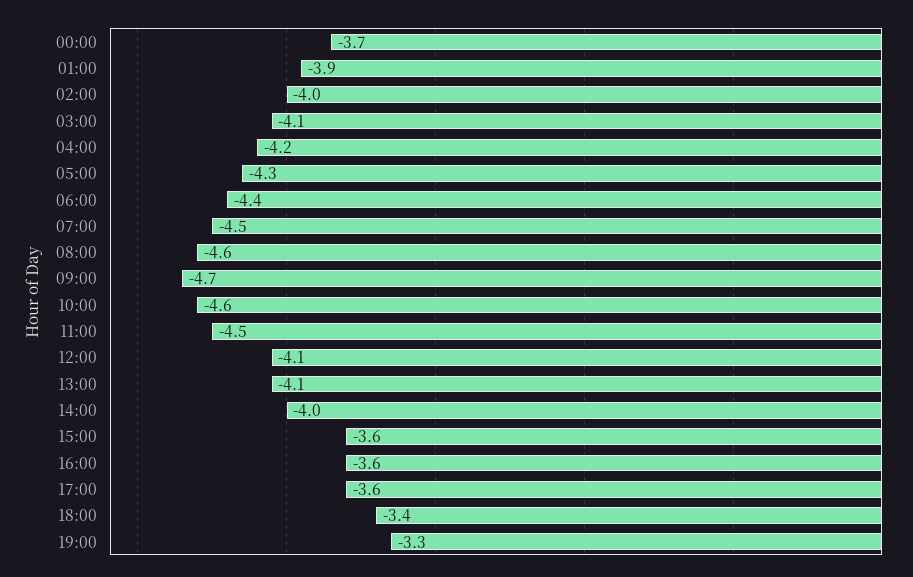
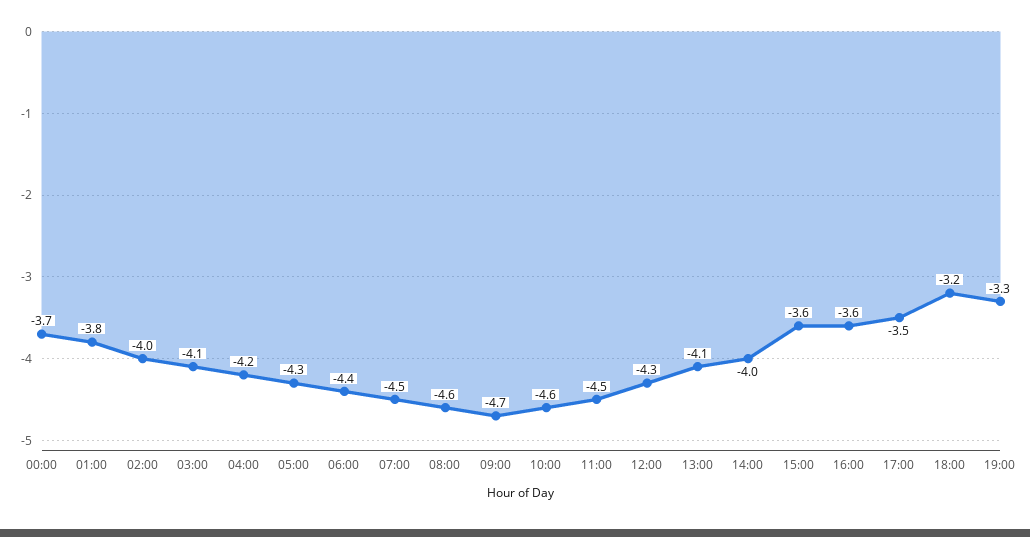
  {
    "00:00": -3.7,
-   "01:00": -3.9,
+   "01:00": -3.8,
    "02:00": -4,
    "03:00": -4.1,
    "04:00": -4.2,
    "05:00": -4.3,
    "06:00": -4.4,
    "07:00": -4.5,
    "08:00": -4.6,
    "09:00": -4.7,
    "10:00": -4.6,
    "11:00": -4.5,
-   "12:00": -4.1,
+   "12:00": -4.3,
    "13:00": -4.1,
    "14:00": -4,
    "15:00": -3.6,
    "16:00": -3.6,
-   "17:00": -3.6,
+   "17:00": -3.5,
-   "18:00": -3.4,
+   "18:00": -3.2,
    "19:00": -3.3
  }

